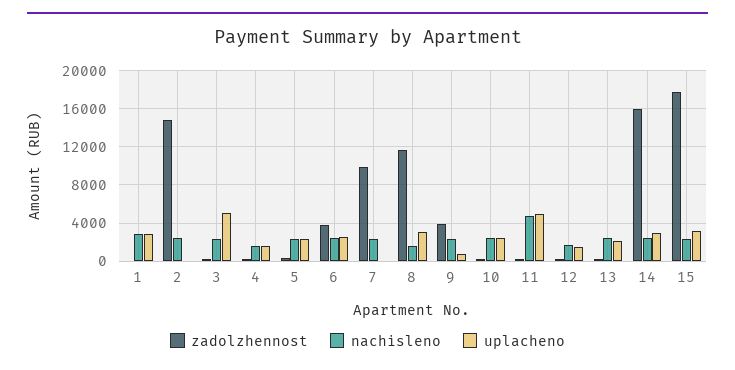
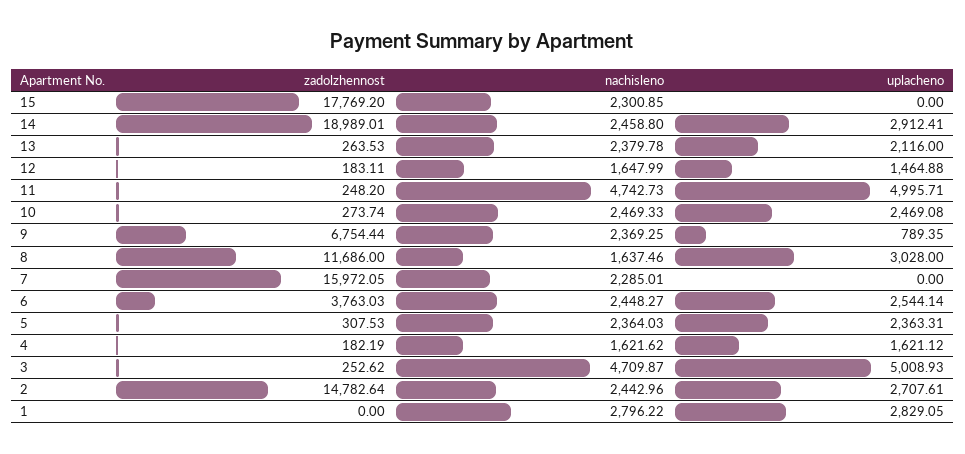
  {
    "zadolzhennost": {
      "1": 0,
      "2": 14782.64,
      "3": 252.62,
      "4": 182.19,
      "5": 307.53,
      "6": 3763.03,
-     "7": 10000,
+     "7": 15972.05,
      "8": 11686,
-     "9": 4000,
+     "9": 6754.44,
      "10": 273.74,
      "11": 248.2,
      "12": 183.11,
      "13": 263.53,
-     "14": 16000,
+     "14": 18989.01,
      "15": 17769.2
    },
    "nachisleno": {
      "1": 2796.22,
      "2": 2442.96,
-     "3": 2000,
+     "3": 4709.87,
      "4": 1621.62,
      "5": 2364.03,
      "6": 2448.27,
      "7": 2285.01,
      "8": 1637.46,
      "9": 2369.25,
      "10": 2469.33,
      "11": 4742.73,
      "12": 1647.99,
      "13": 2379.78,
      "14": 2458.8,
      "15": 2300.85
    },
    "uplacheno": {
      "1": 2829.05,
-     "2": 0,
+     "2": 2707.61,
      "3": 5008.93,
      "4": 1621.12,
      "5": 2363.31,
      "6": 2544.14,
      "7": 0,
      "8": 3028,
      "9": 789.35,
      "10": 2469.08,
      "11": 4995.71,
      "12": 1464.88,
      "13": 2116,
      "14": 2912.41,
-     "15": 3000
+     "15": 0
    }
  }

